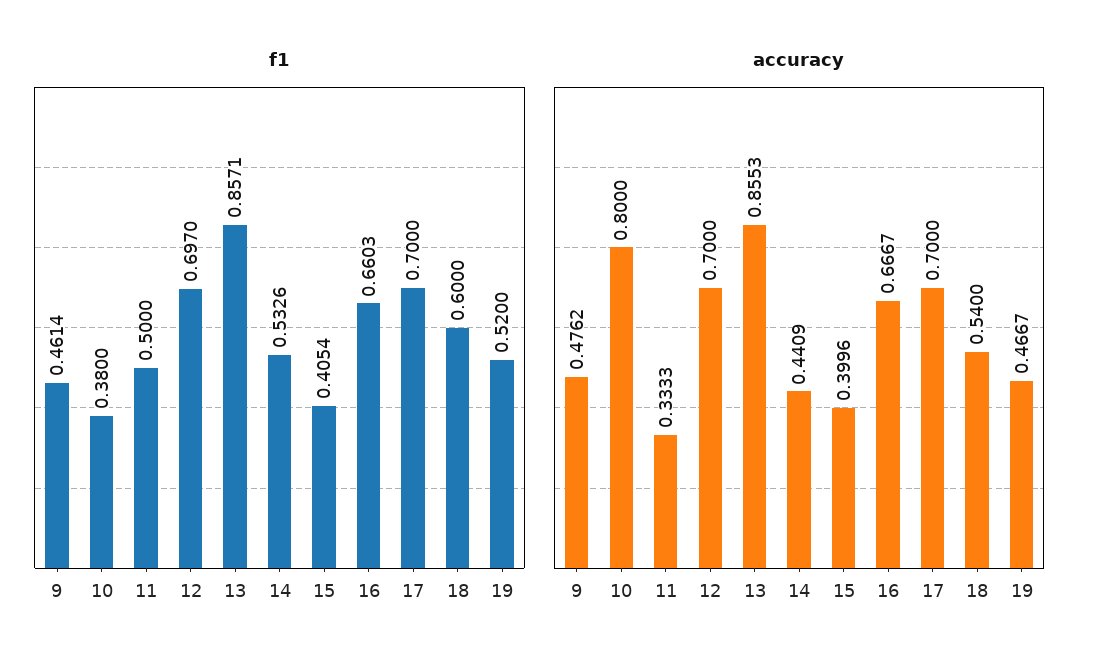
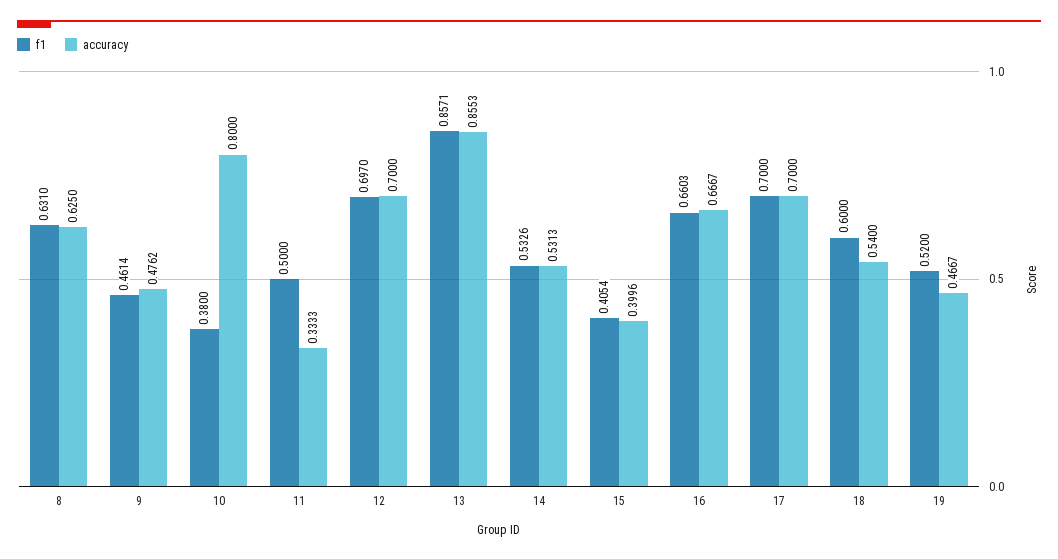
  {
    "f1": {
      "9": 0.4614,
      "10": 0.38,
      "11": 0.5,
      "12": 0.697,
      "13": 0.8571,
      "14": 0.5326,
      "15": 0.4054,
      "16": 0.6603,
      "17": 0.7,
      "18": 0.6,
-     "19": 0.52
+     "19": 0.52,
+     "8": 0.631
    },
    "accuracy": {
      "9": 0.4762,
      "10": 0.8,
      "11": 0.3333,
      "12": 0.7,
      "13": 0.8553,
-     "14": 0.4409,
+     "14": 0.5313,
      "15": 0.3996,
      "16": 0.6667,
      "17": 0.7,
      "18": 0.54,
-     "19": 0.4667
+     "19": 0.4667,
+     "8": 0.625
    }
  }

